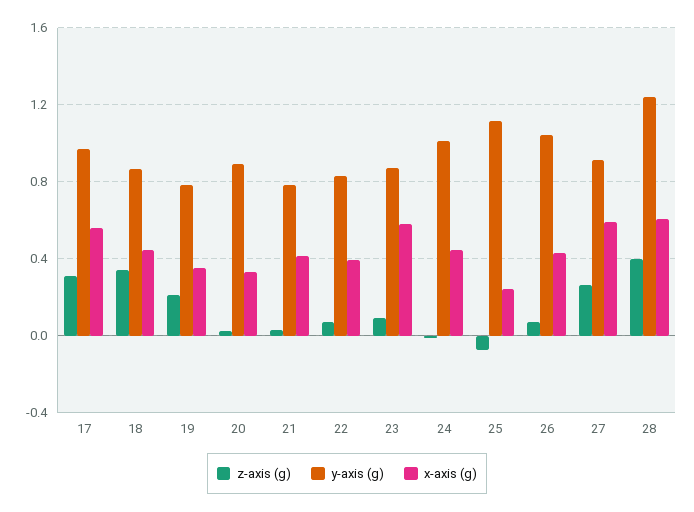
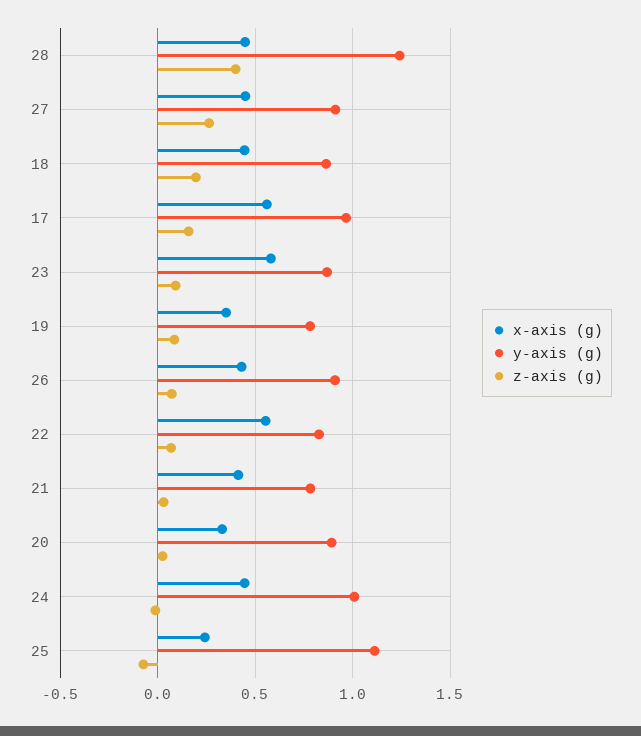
  {
    "z-axis (g)": {
-     "17": 0.3,
+     "17": 0.15,
-     "18": 0.35,
+     "18": 0.2,
-     "19": 0.2,
+     "19": 0.1,
      "20": 0.05,
      "21": 0.05,
      "22": 0.05,
      "23": 0.1,
      "24": 0,
      "25": -0.05,
      "26": 0.05,
      "27": 0.25,
      "28": 0.4
    },
    "y-axis (g)": {
      "17": 0.95,
      "18": 0.85,
      "19": 0.8,
      "20": 0.9,
      "21": 0.8,
      "22": 0.85,
      "23": 0.85,
      "24": 1,
      "25": 1.1,
-     "26": 1.05,
+     "26": 0.9,
      "27": 0.9,
      "28": 1.25
    },
    "x-axis (g)": {
      "17": 0.55,
      "18": 0.45,
      "19": 0.35,
      "20": 0.35,
      "21": 0.4,
-     "22": 0.4,
+     "22": 0.55,
      "23": 0.6,
      "24": 0.45,
      "25": 0.25,
      "26": 0.45,
-     "27": 0.6,
+     "27": 0.45,
-     "28": 0.6
+     "28": 0.45
    }
  }

